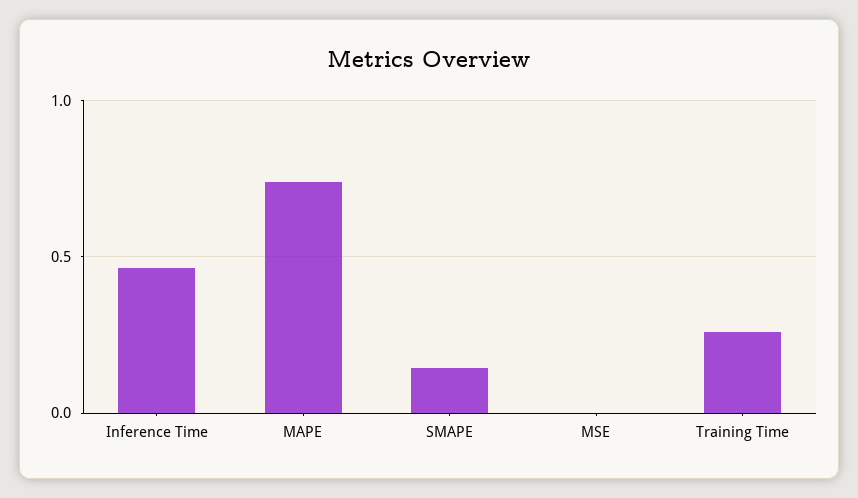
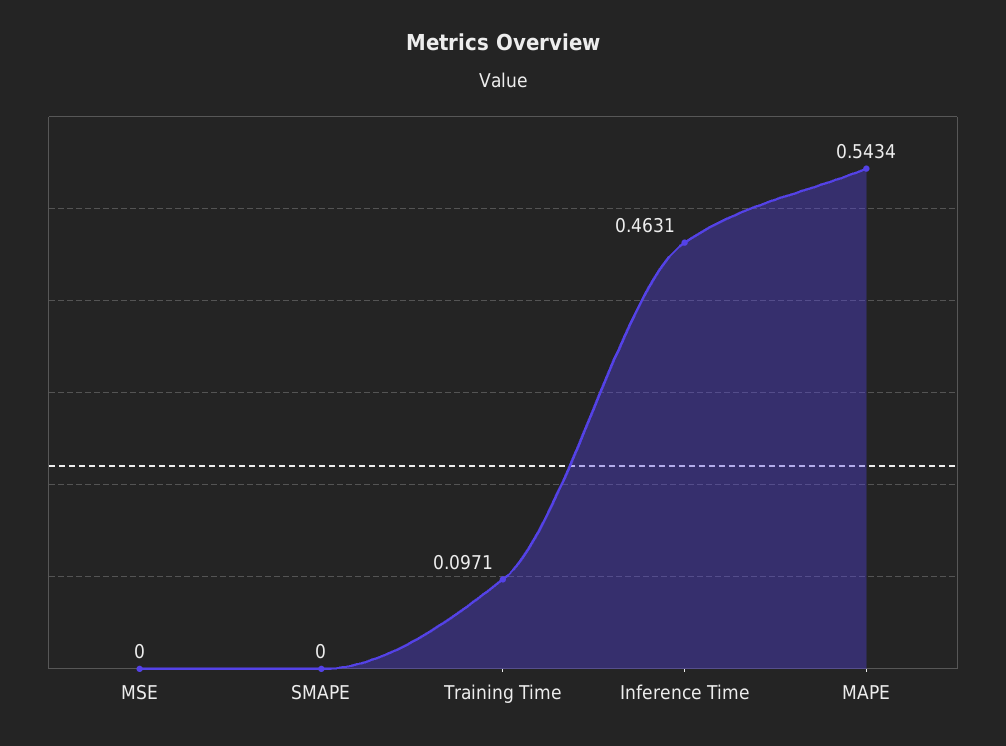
  {
    "Inference Time": 0.4631,
-   "MAPE": 0.75,
+   "MAPE": 0.5434,
-   "SMAPE": 0.15,
+   "SMAPE": 0,
    "MSE": 0,
-   "Training Time": 0.25
+   "Training Time": 0.0971
  }

